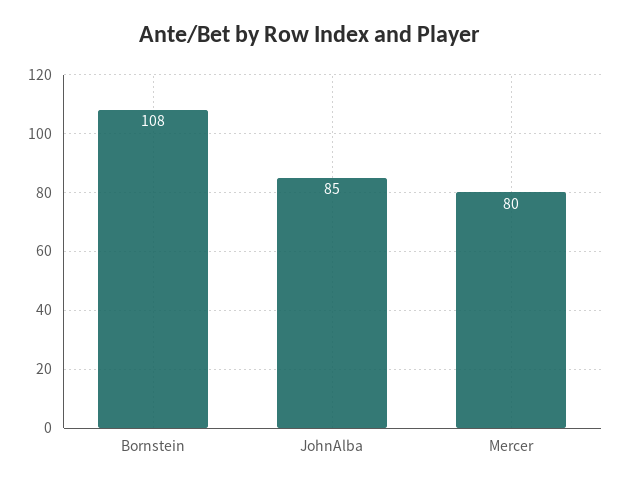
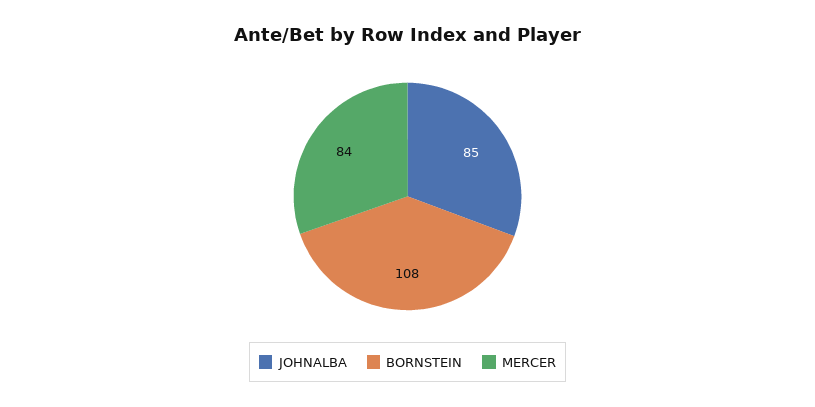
  {
    "Bornstein": 108,
    "JohnAlba": 85,
-   "Mercer": 80
+   "Mercer": 84
  }

